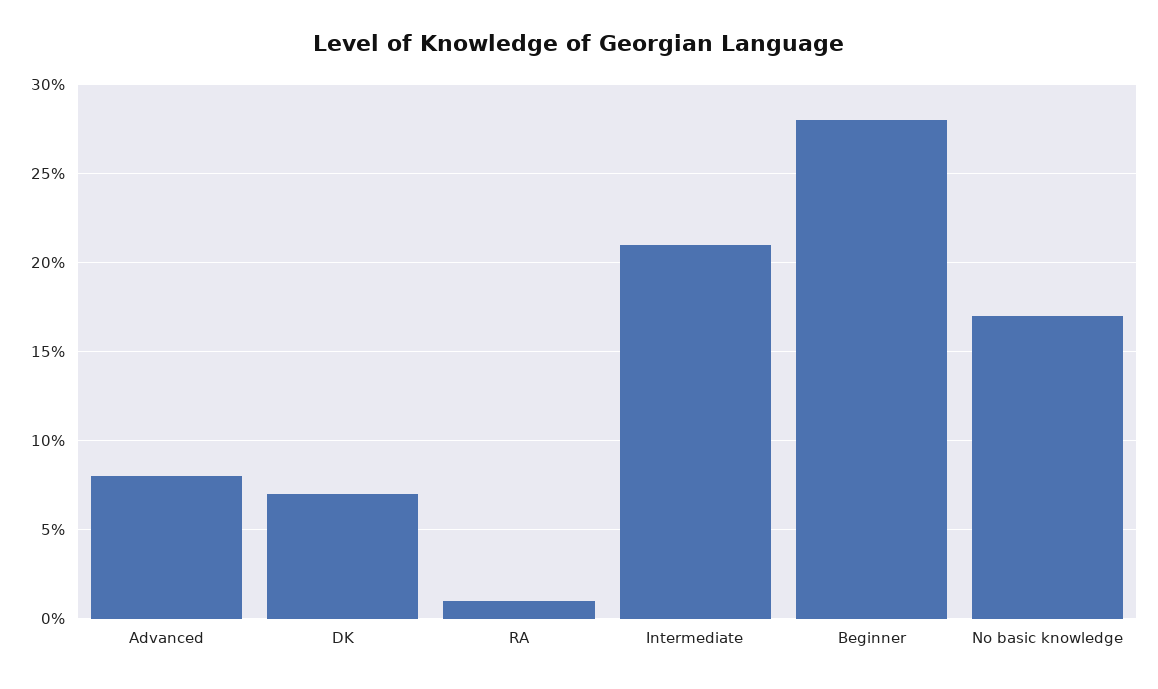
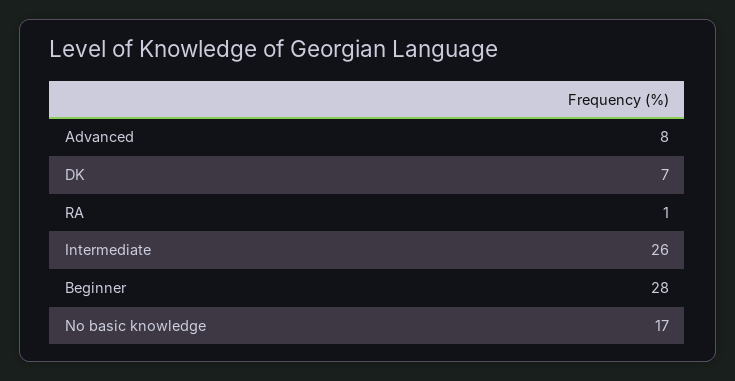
  {
    "Advanced": 8,
    "DK": 7,
    "RA": 1,
-   "Intermediate": 21,
+   "Intermediate": 26,
    "Beginner": 28,
    "No basic knowledge": 17
  }

